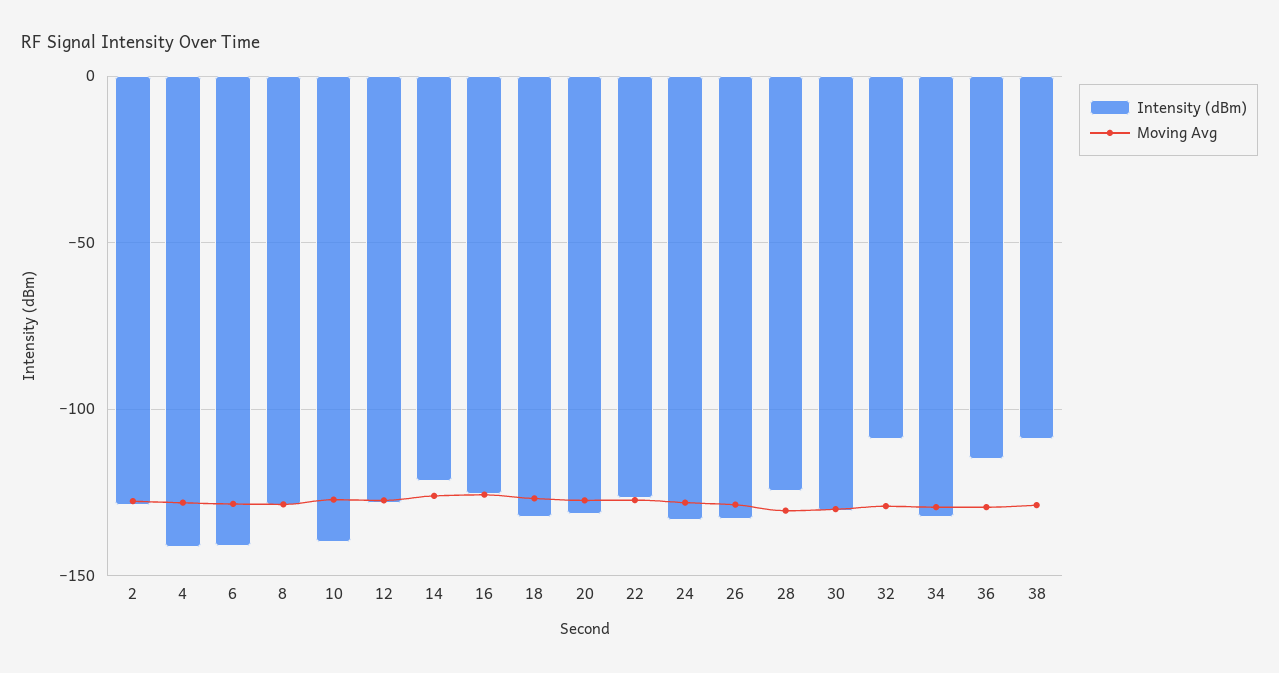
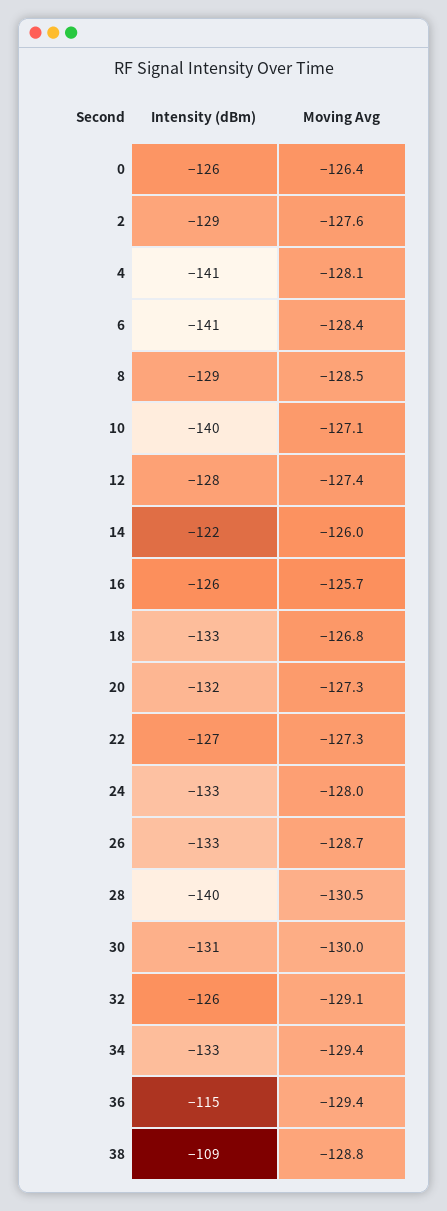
  {
    "Intensity (dBm)": {
      "2": -129,
      "4": -141,
      "6": -141,
      "8": -129,
      "10": -140,
      "12": -128,
      "14": -122,
      "16": -126,
      "18": -133,
      "20": -132,
      "22": -127,
      "24": -133,
      "26": -133,
-     "28": -125,
+     "28": -140,
      "30": -131,
-     "32": -110,
+     "32": -126,
      "34": -133,
      "36": -115,
-     "38": -109
+     "38": -109,
+     "0": -126
    },
    "Moving Avg": {
      "2": -127.6,
      "4": -128.1,
      "6": -128.4,
      "8": -128.5,
      "10": -127.1,
      "12": -127.4,
      "14": -126,
      "16": -125.7,
      "18": -126.8,
      "20": -127.3,
      "22": -127.3,
      "24": -128,
      "26": -128.7,
      "28": -130.5,
      "30": -130,
      "32": -129.1,
      "34": -129.4,
      "36": -129.4,
-     "38": -128.8
+     "38": -128.8,
+     "0": -126.4
    }
  }

